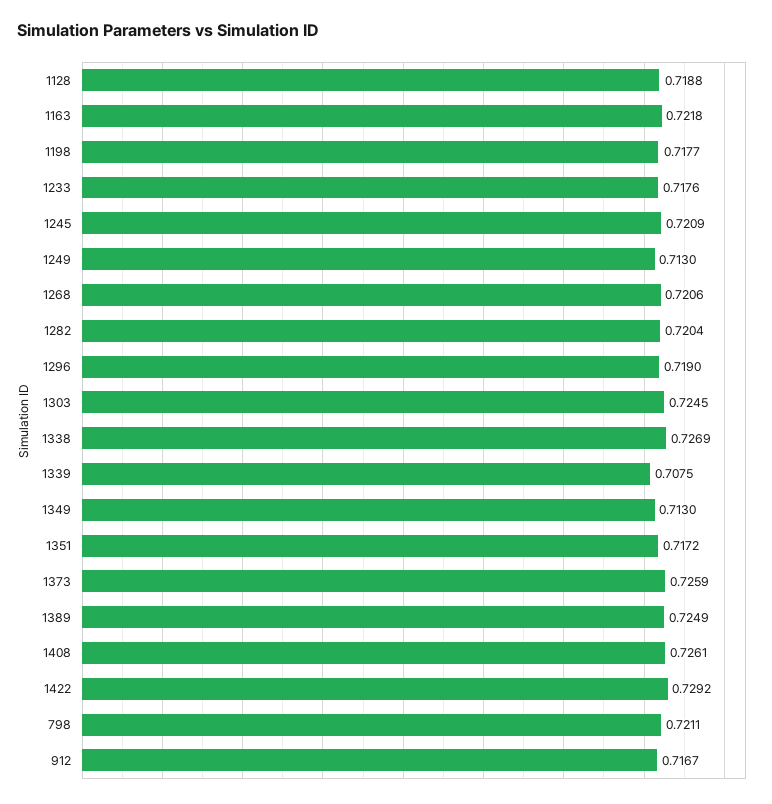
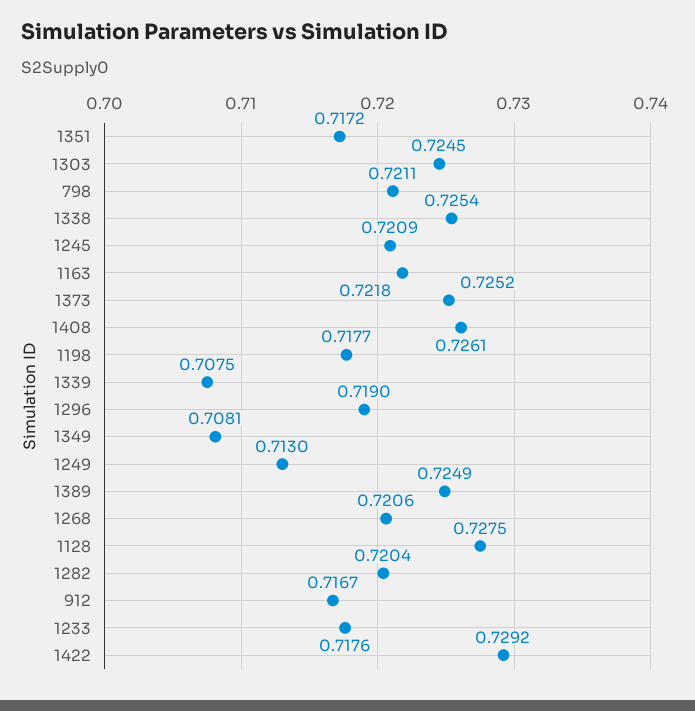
  {
-   "1128": 0.7188,
+   "1128": 0.7275,
    "1163": 0.7218,
    "1198": 0.7177,
    "1233": 0.7176,
    "1245": 0.7209,
    "1249": 0.713,
    "1268": 0.7206,
    "1282": 0.7204,
    "1296": 0.719,
    "1303": 0.7245,
-   "1338": 0.7269,
+   "1338": 0.7254,
    "1339": 0.7075,
-   "1349": 0.713,
+   "1349": 0.7081,
    "1351": 0.7172,
-   "1373": 0.7259,
+   "1373": 0.7252,
    "1389": 0.7249,
    "1408": 0.7261,
    "1422": 0.7292,
    "798": 0.7211,
    "912": 0.7167
  }

